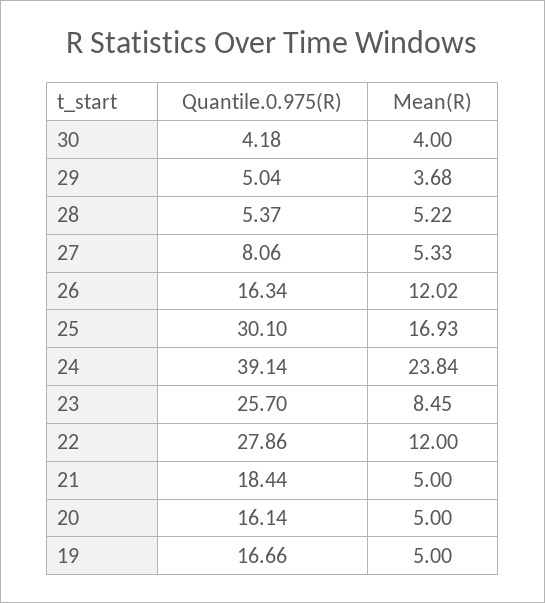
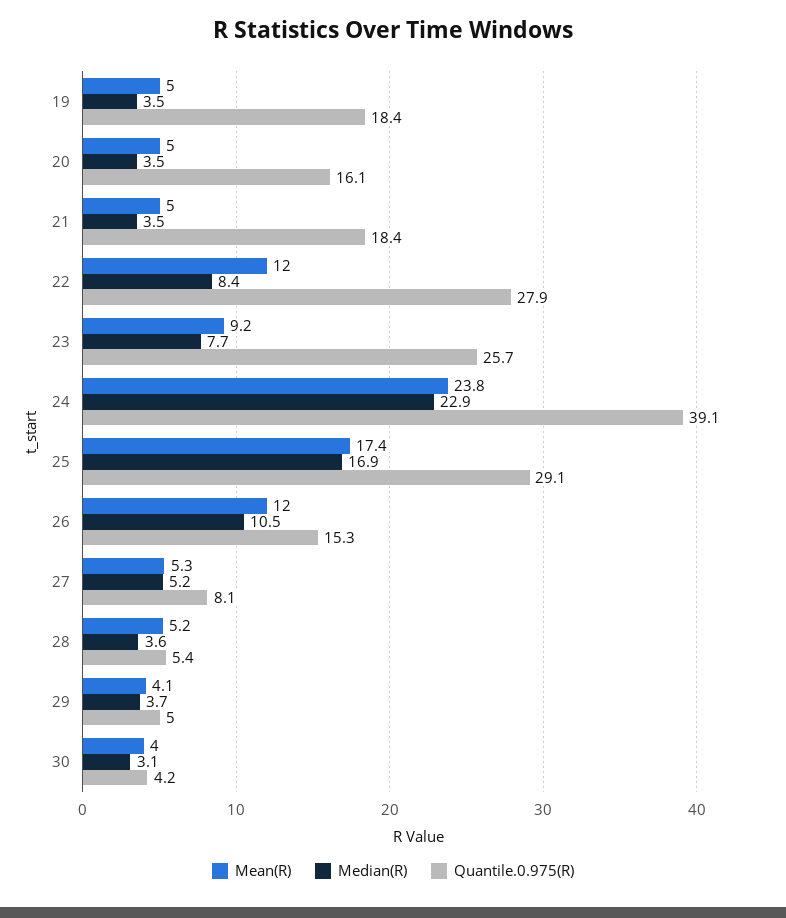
  {
    "Quantile.0.975(R)": {
      "30": 4.18,
      "29": 5.04,
      "28": 5.37,
      "27": 8.06,
-     "26": 16.34,
+     "26": 15.3,
-     "25": 30.1,
+     "25": 29.1,
      "24": 39.14,
      "23": 25.7,
      "22": 27.86,
      "21": 18.44,
      "20": 16.14,
-     "19": 16.66
+     "19": 18.4
    },
    "Mean(R)": {
      "30": 4,
-     "29": 3.68,
+     "29": 4.1,
      "28": 5.22,
      "27": 5.33,
      "26": 12.02,
-     "25": 16.93,
+     "25": 17.4,
      "24": 23.84,
-     "23": 8.45,
+     "23": 9.2,
      "22": 12,
      "21": 5,
      "20": 5,
      "19": 5
-   }
+   },
+   "Median(R)": {
+     "19": 3.5,
+     "20": 3.5,
+     "21": 3.5,
+     "22": 8.4,
+     "23": 7.7,
+     "24": 22.9,
+     "25": 16.9,
+     "26": 10.5,
+     "27": 5.2,
+     "28": 3.6,
+     "29": 3.7,
+     "30": 3.1
+   }
  }

